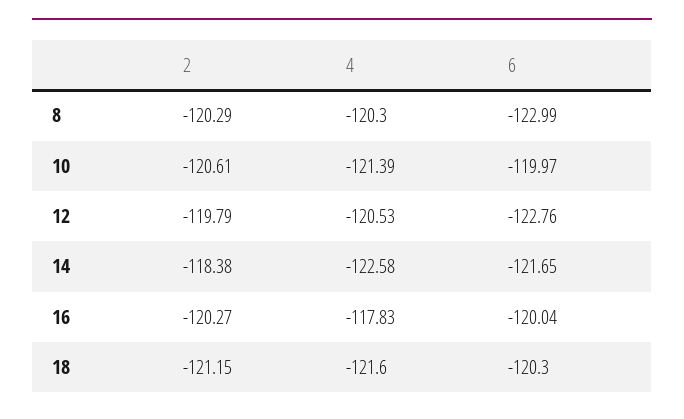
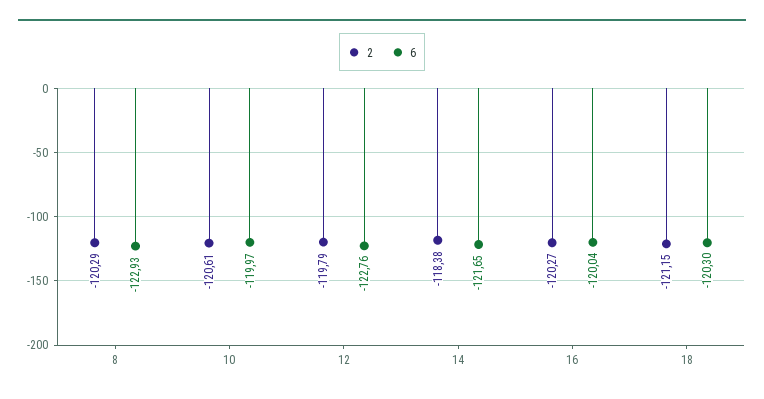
  {
    "2": {
      "8": -120.29,
      "10": -120.61,
      "12": -119.79,
      "14": -118.38,
      "16": -120.27,
      "18": -121.15
    },
-   "4": {
-     "8": -120.3,
-     "10": -121.39,
-     "12": -120.53,
-     "14": -122.58,
-     "16": -117.83,
-     "18": -121.6
-   },
    "6": {
-     "8": -122.99,
+     "8": -122.93,
      "10": -119.97,
      "12": -122.76,
      "14": -121.65,
      "16": -120.04,
      "18": -120.3
    }
  }

